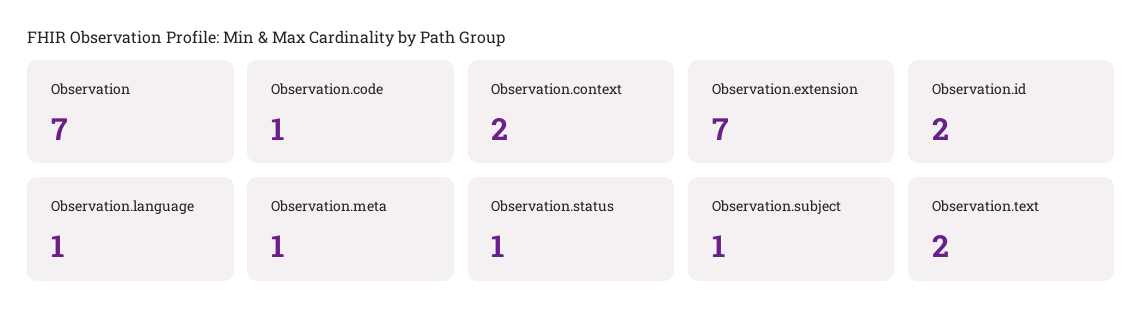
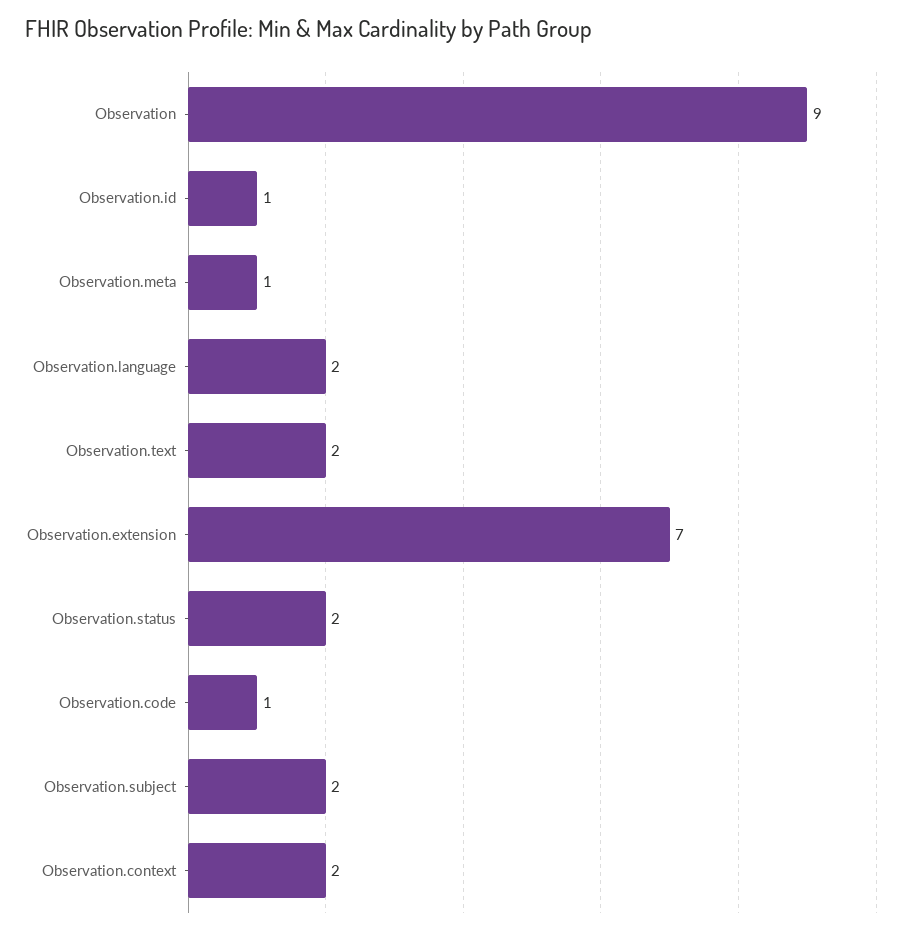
  {
-   "Observation": 7,
+   "Observation": 9,
    "Observation.code": 1,
    "Observation.context": 2,
    "Observation.extension": 7,
-   "Observation.id": 2,
+   "Observation.id": 1,
-   "Observation.language": 1,
+   "Observation.language": 2,
    "Observation.meta": 1,
-   "Observation.status": 1,
+   "Observation.status": 2,
-   "Observation.subject": 1,
+   "Observation.subject": 2,
    "Observation.text": 2
  }

